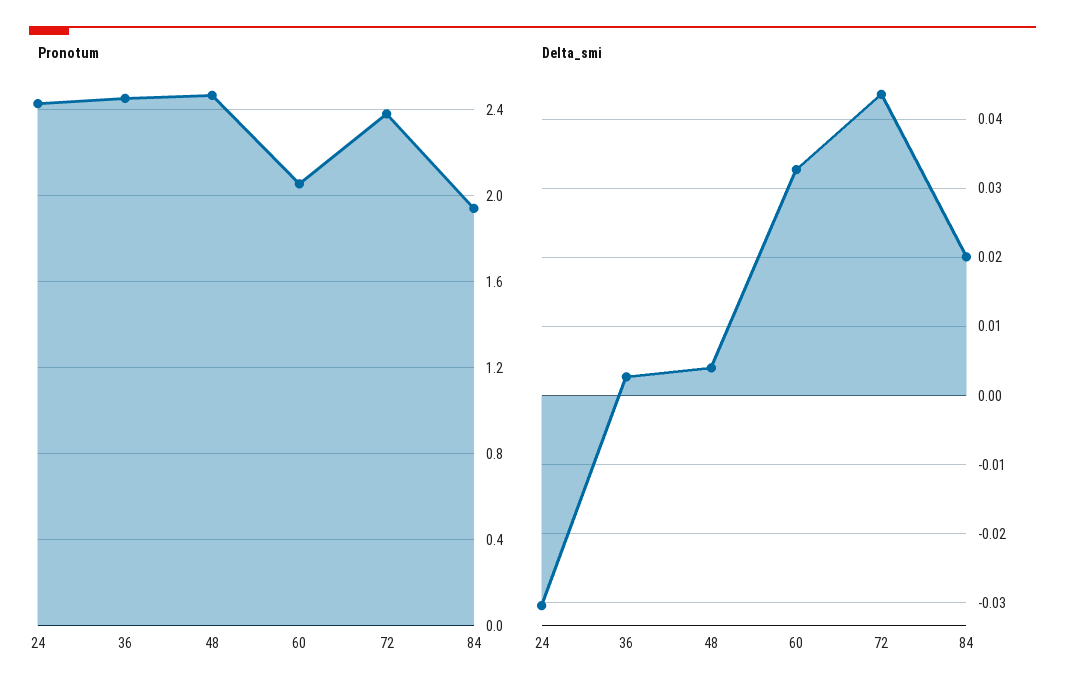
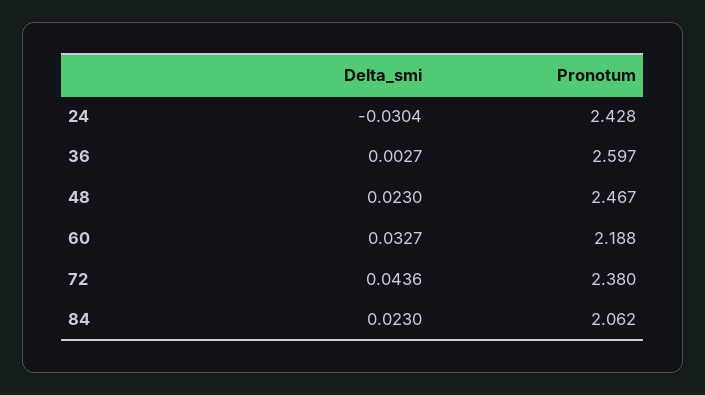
  {
    "Pronotum": {
      "24": 2.428,
-     "36": 2.45,
+     "36": 2.597,
      "48": 2.467,
-     "60": 2.05,
+     "60": 2.188,
      "72": 2.38,
-     "84": 1.95
+     "84": 2.062
    },
    "Delta_smi": {
      "24": -0.0304,
      "36": 0.0027,
-     "48": 0.004,
+     "48": 0.023,
      "60": 0.0327,
      "72": 0.0436,
-     "84": 0.02
+     "84": 0.023
    }
  }

